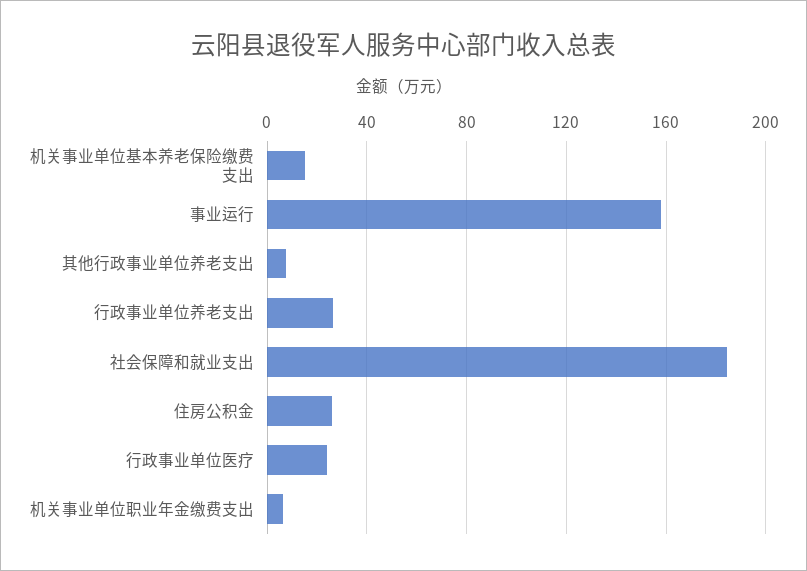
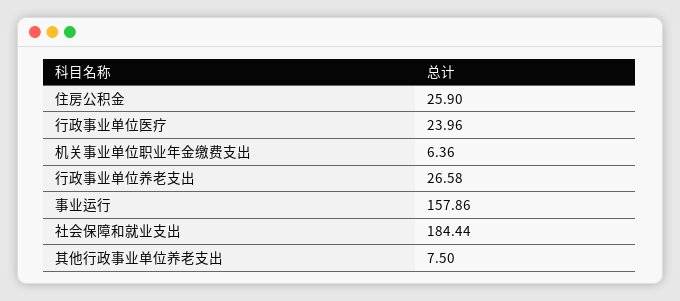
  {
-   "机关事业单位基本养老保险缴费支出": 15,
    "事业运行": 157.86,
    "其他行政事业单位养老支出": 7.5,
    "行政事业单位养老支出": 26.58,
    "社会保障和就业支出": 184.44,
    "住房公积金": 25.9,
    "行政事业单位医疗": 23.96,
    "机关事业单位职业年金缴费支出": 6.36
  }

